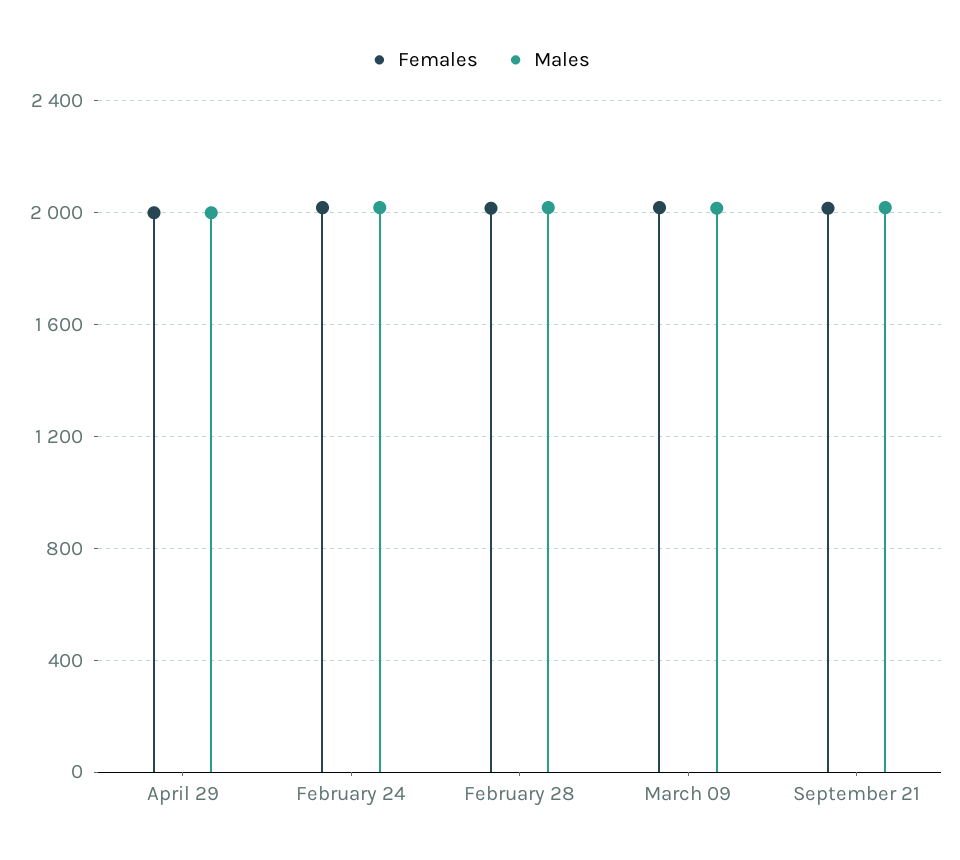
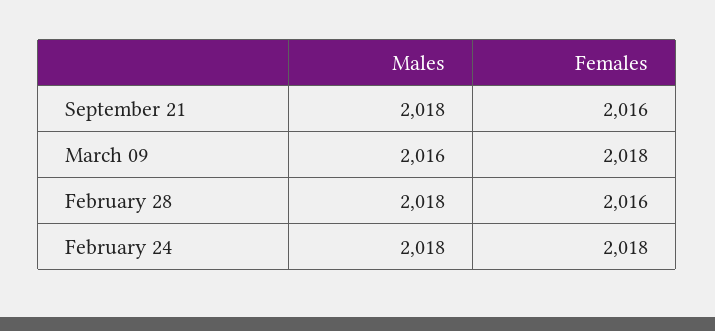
  {
    "Females": {
-     "April 29": 2000,
      "February 24": 2018,
      "February 28": 2016,
      "March 09": 2018,
      "September 21": 2016
    },
    "Males": {
-     "April 29": 2000,
      "February 24": 2018,
      "February 28": 2018,
      "March 09": 2016,
      "September 21": 2018
    }
  }

